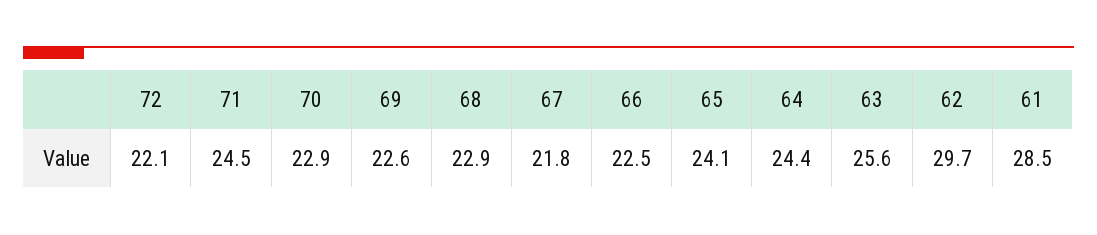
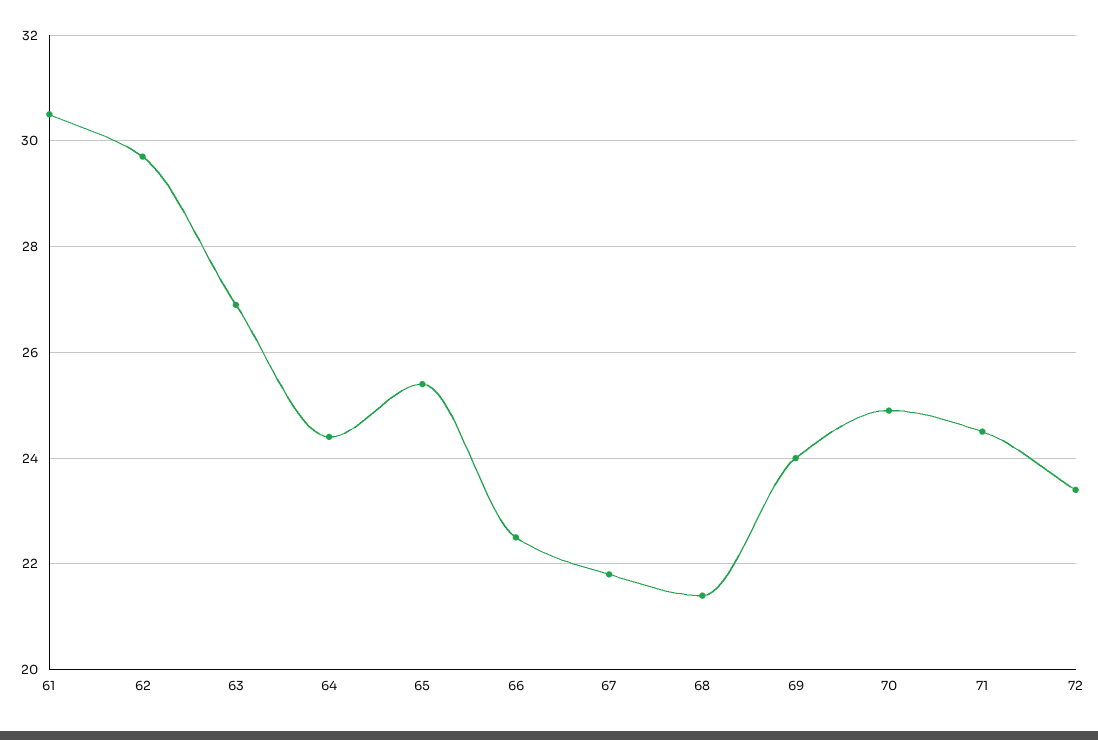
  {
-   "72": 22.1,
+   "72": 23.5,
    "71": 24.5,
-   "70": 22.9,
+   "70": 25,
-   "69": 22.6,
+   "69": 24,
-   "68": 22.9,
+   "68": 21.5,
    "67": 21.8,
    "66": 22.5,
-   "65": 24.1,
+   "65": 25.5,
    "64": 24.4,
-   "63": 25.6,
+   "63": 27,
    "62": 29.7,
-   "61": 28.5
+   "61": 30.5
  }

